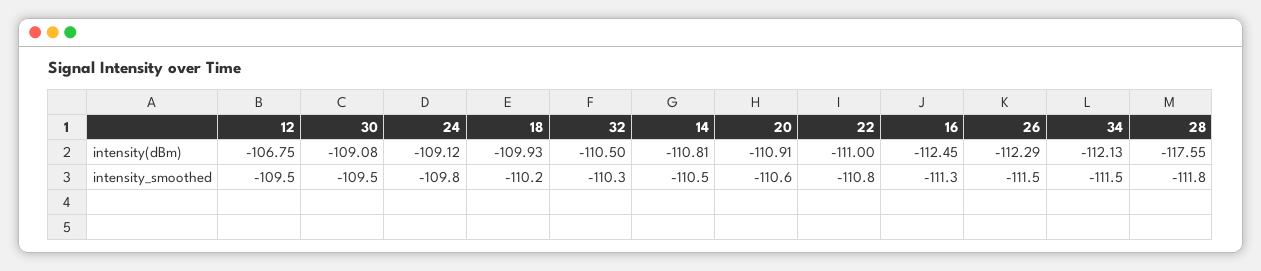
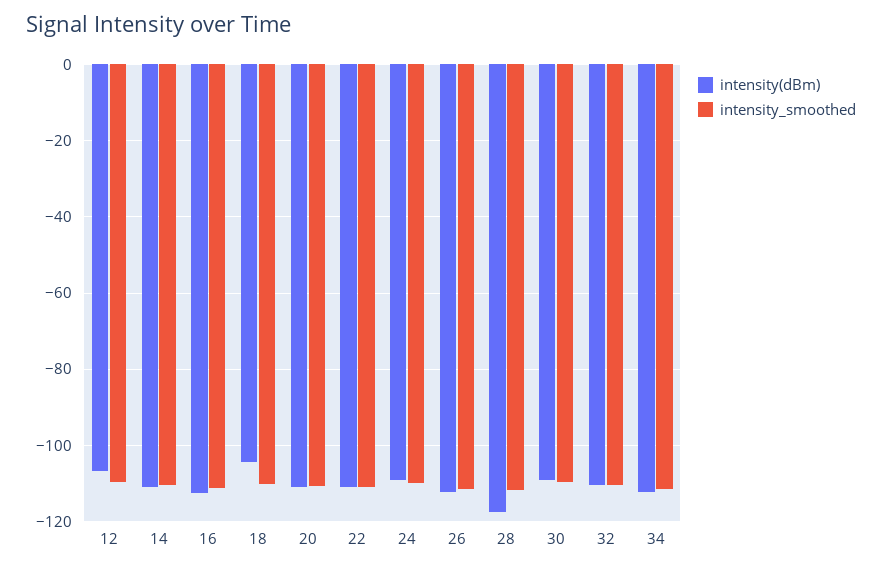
  {
    "intensity(dBm)": {
      "12": -106.75,
      "30": -109.08,
      "24": -109.12,
-     "18": -109.93,
+     "18": -104,
      "32": -110.5,
      "14": -110.81,
      "20": -110.91,
      "22": -111,
      "16": -112.45,
      "26": -112.29,
      "34": -112.13,
      "28": -117.55
    },
    "intensity_smoothed": {
      "12": -109.5,
      "30": -109.5,
      "24": -109.8,
      "18": -110.2,
      "32": -110.3,
      "14": -110.5,
      "20": -110.6,
      "22": -110.8,
      "16": -111.3,
      "26": -111.5,
      "34": -111.5,
      "28": -111.8
    }
  }

